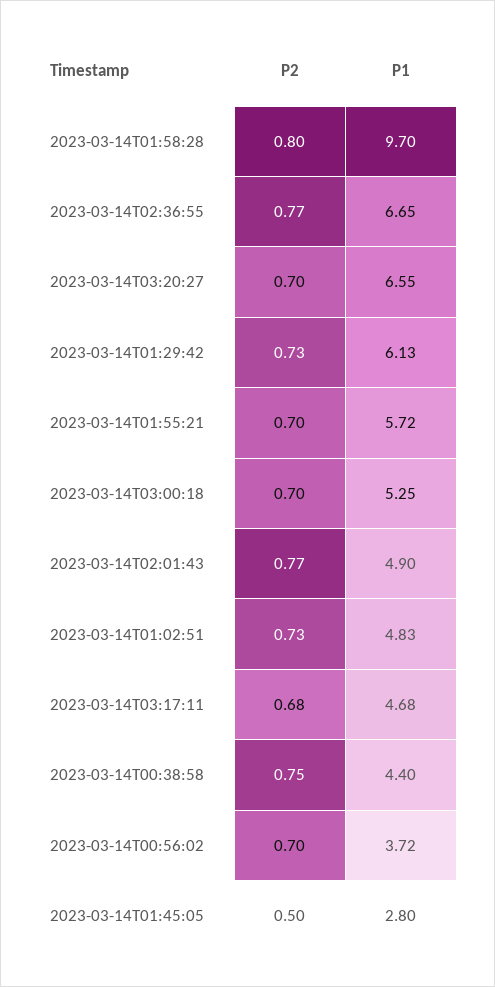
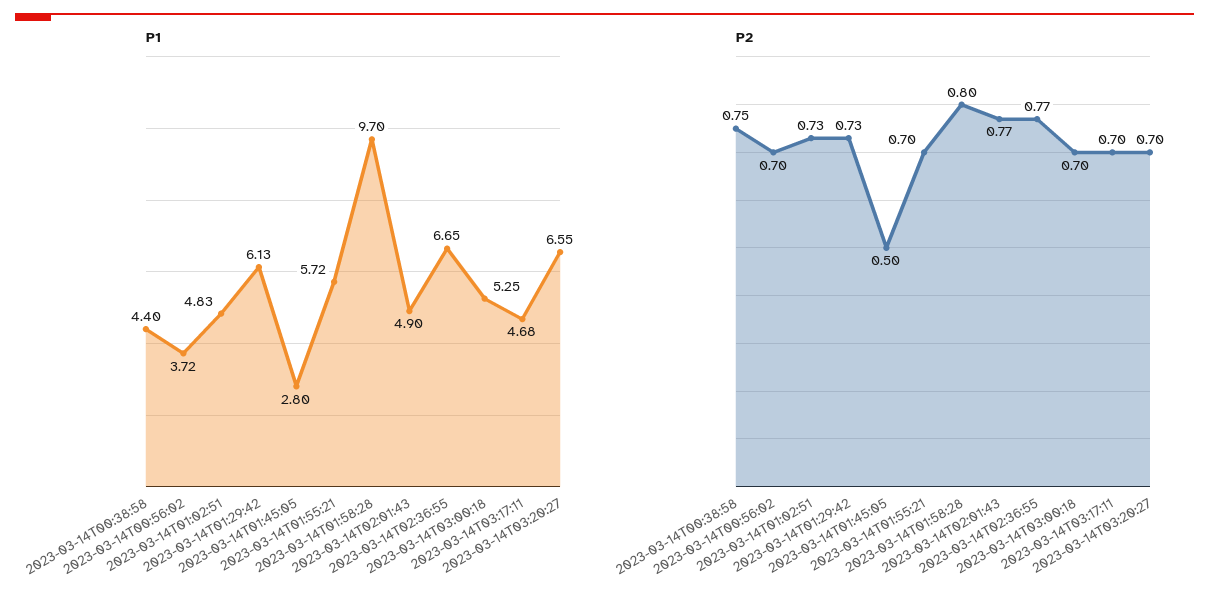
  {
    "P2": {
      "2023-03-14T01:58:28": 0.8,
      "2023-03-14T02:36:55": 0.77,
      "2023-03-14T03:20:27": 0.7,
      "2023-03-14T01:29:42": 0.73,
      "2023-03-14T01:55:21": 0.7,
      "2023-03-14T03:00:18": 0.7,
      "2023-03-14T02:01:43": 0.77,
      "2023-03-14T01:02:51": 0.73,
-     "2023-03-14T03:17:11": 0.68,
+     "2023-03-14T03:17:11": 0.7,
      "2023-03-14T00:38:58": 0.75,
      "2023-03-14T00:56:02": 0.7,
      "2023-03-14T01:45:05": 0.5
    },
    "P1": {
      "2023-03-14T01:58:28": 9.7,
      "2023-03-14T02:36:55": 6.65,
      "2023-03-14T03:20:27": 6.55,
      "2023-03-14T01:29:42": 6.13,
      "2023-03-14T01:55:21": 5.72,
      "2023-03-14T03:00:18": 5.25,
      "2023-03-14T02:01:43": 4.9,
      "2023-03-14T01:02:51": 4.83,
      "2023-03-14T03:17:11": 4.68,
      "2023-03-14T00:38:58": 4.4,
      "2023-03-14T00:56:02": 3.72,
      "2023-03-14T01:45:05": 2.8
    }
  }

